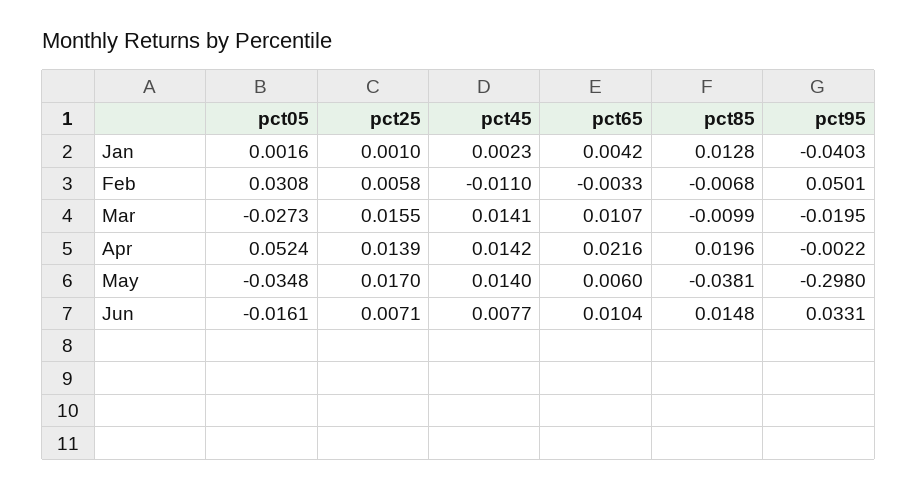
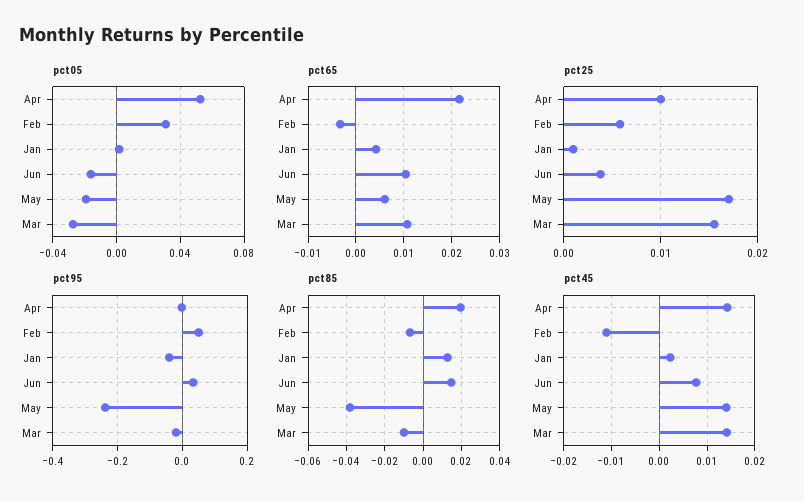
  {
    "pct05": {
      "Jan": 0.0016,
      "Feb": 0.0308,
      "Mar": -0.0273,
      "Apr": 0.0524,
-     "May": -0.0348,
+     "May": -0.02,
      "Jun": -0.0161
    },
    "pct25": {
      "Jan": 0.001,
      "Feb": 0.0058,
      "Mar": 0.0155,
-     "Apr": 0.0139,
+     "Apr": 0.01,
      "May": 0.017,
-     "Jun": 0.0071
+     "Jun": 0.004
    },
    "pct45": {
      "Jan": 0.0023,
      "Feb": -0.011,
      "Mar": 0.0141,
      "Apr": 0.0142,
      "May": 0.014,
      "Jun": 0.0077
    },
    "pct65": {
      "Jan": 0.0042,
      "Feb": -0.0033,
      "Mar": 0.0107,
      "Apr": 0.0216,
      "May": 0.006,
      "Jun": 0.0104
    },
    "pct85": {
      "Jan": 0.0128,
      "Feb": -0.0068,
      "Mar": -0.0099,
      "Apr": 0.0196,
      "May": -0.0381,
      "Jun": 0.0148
    },
    "pct95": {
      "Jan": -0.0403,
      "Feb": 0.0501,
      "Mar": -0.0195,
      "Apr": -0.0022,
-     "May": -0.298,
+     "May": -0.24,
      "Jun": 0.0331
    }
  }

